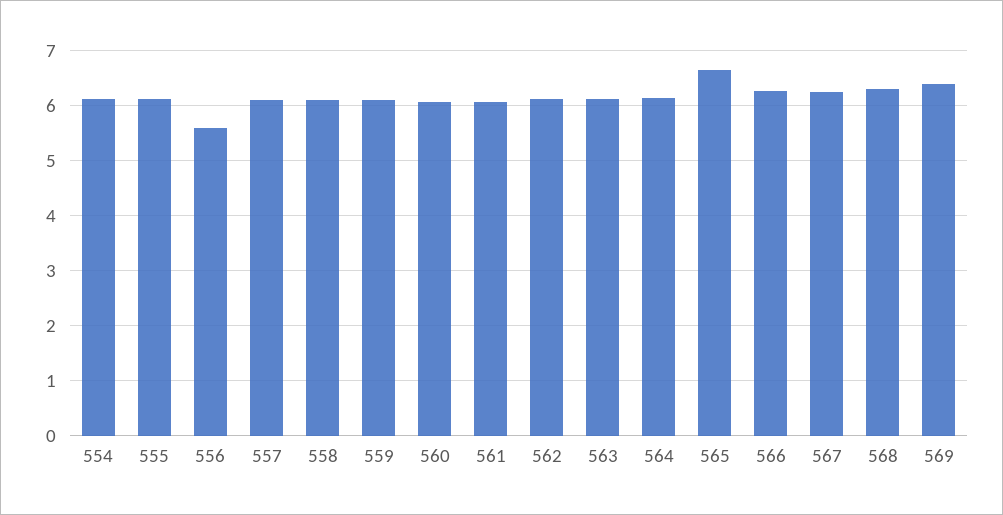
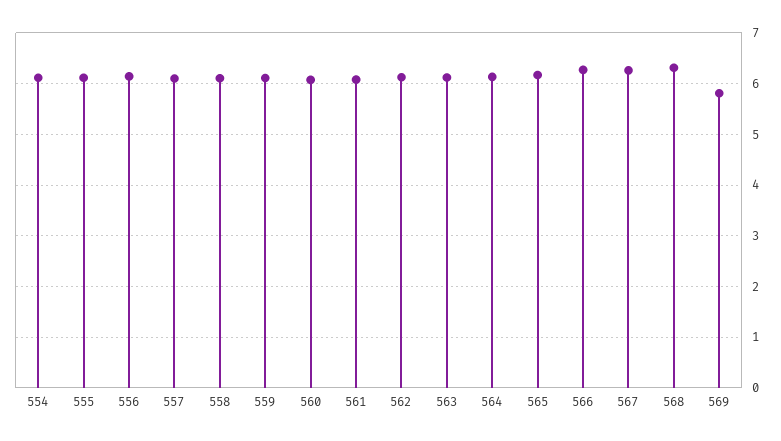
  {
    "554": 6.2,
    "555": 6.2,
-   "556": 5.6,
+   "556": 6.2,
    "557": 6.2,
    "558": 6.2,
    "559": 6.2,
    "560": 6,
    "561": 6,
    "562": 6.2,
    "563": 6.2,
    "564": 6.2,
-   "565": 6.6,
+   "565": 6.2,
    "566": 6.2,
    "567": 6.2,
    "568": 6.4,
-   "569": 6.4
+   "569": 5.8
  }

